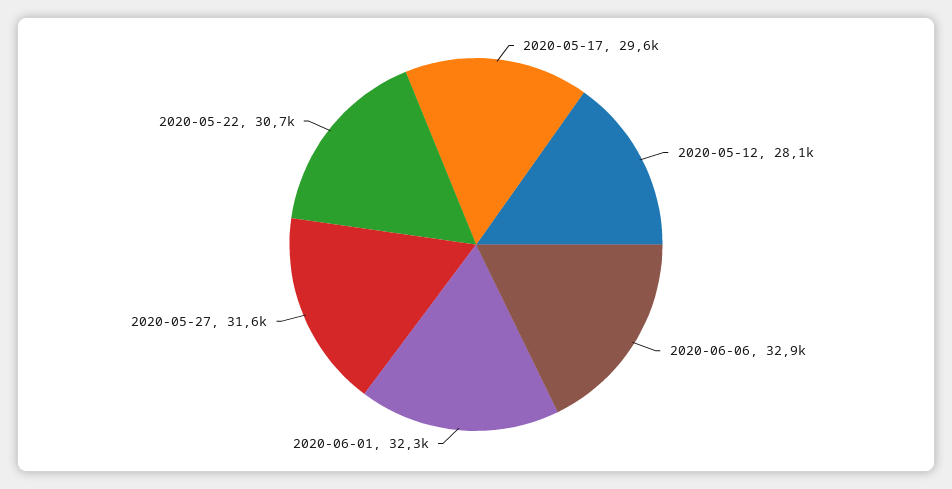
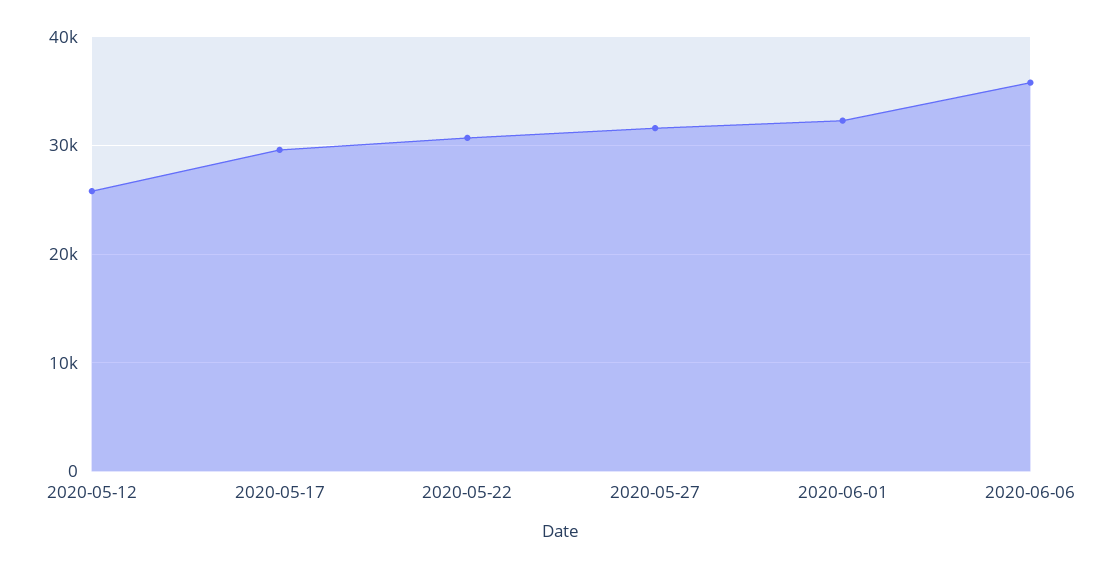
  {
    "2020-05-17": 29600,
-   "2020-05-12": 28100,
+   "2020-05-12": 26000,
-   "2020-06-06": 32900,
+   "2020-06-06": 36000,
    "2020-06-01": 32300,
    "2020-05-27": 31600,
    "2020-05-22": 30700
  }

